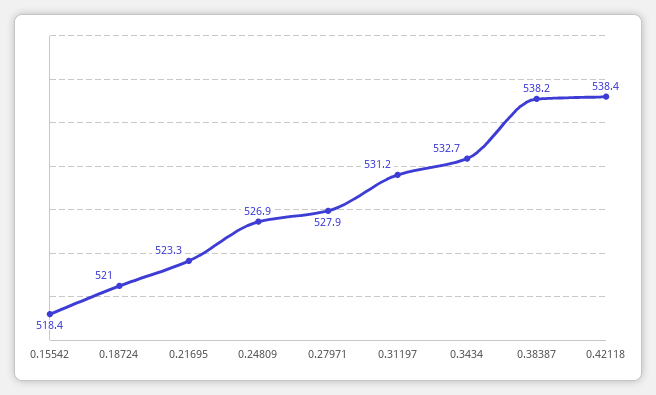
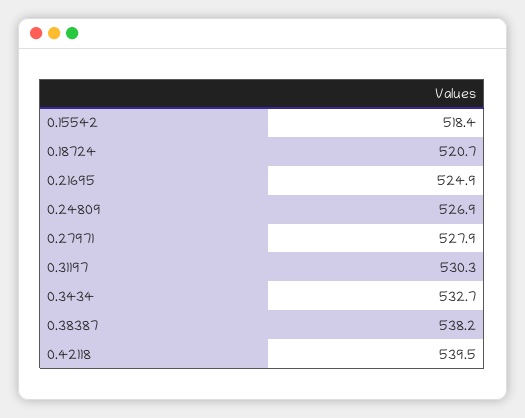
  {
    "0.15542": 518.4,
-   "0.18724": 521,
+   "0.18724": 520.7,
-   "0.21695": 523.3,
+   "0.21695": 524.9,
    "0.24809": 526.9,
    "0.27971": 527.9,
-   "0.31197": 531.2,
+   "0.31197": 530.3,
    "0.3434": 532.7,
    "0.38387": 538.2,
-   "0.42118": 538.4
+   "0.42118": 539.5
  }

